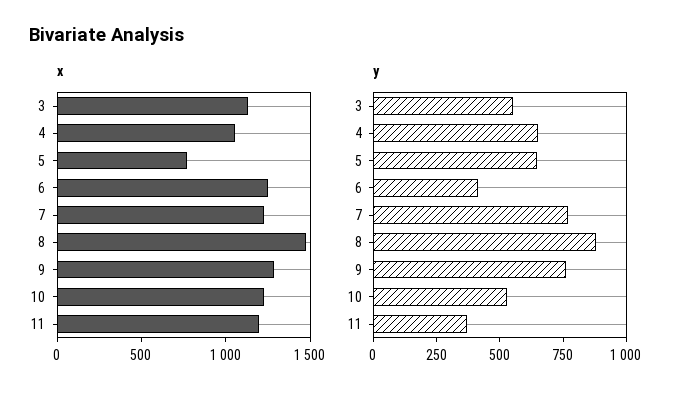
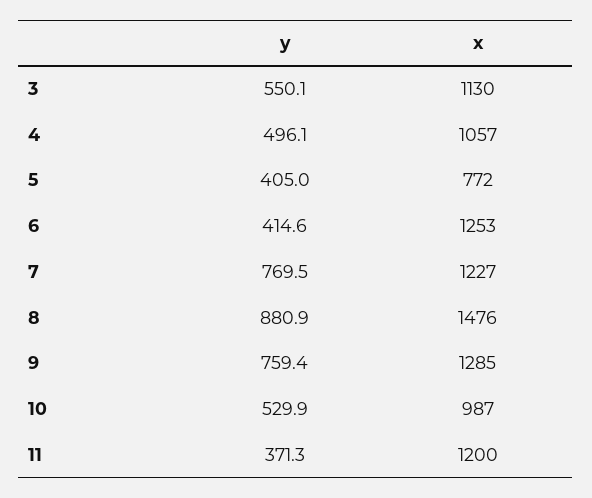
  {
    "x": {
      "3": 1130,
      "4": 1057,
      "5": 772,
      "6": 1253,
      "7": 1227,
      "8": 1476,
      "9": 1285,
-     "10": 1200,
+     "10": 987,
      "11": 1200
    },
    "y": {
      "3": 550.1,
-     "4": 650,
+     "4": 496.1,
-     "5": 650,
+     "5": 405,
      "6": 414.6,
      "7": 769.5,
      "8": 880.9,
      "9": 759.4,
      "10": 529.9,
      "11": 371.3
    }
  }

